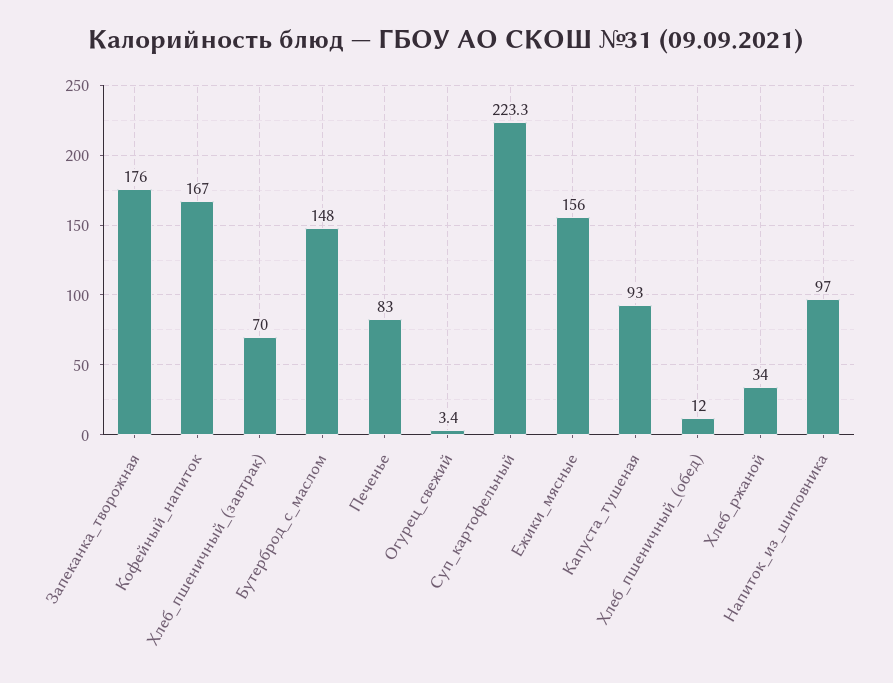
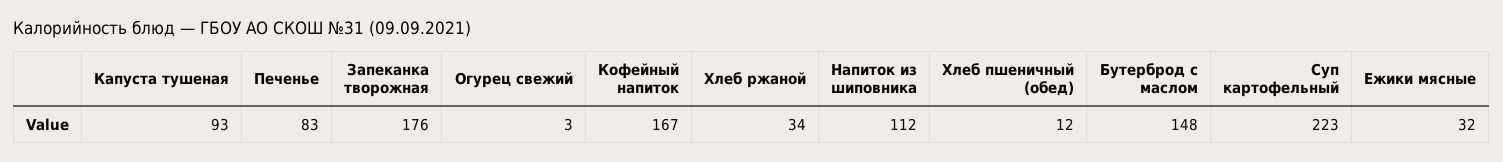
  {
    "Запеканка_творожная": 176,
    "Кофейный_напиток": 167,
-   "Хлеб_пшеничный_(завтрак)": 70,
    "Бутерброд_с_маслом": 148,
    "Печенье": 83,
    "Огурец_свежий": 3.4,
    "Суп_картофельный": 223.3,
-   "Ежики_мясные": 156,
+   "Ежики_мясные": 32,
    "Капуста_тушеная": 93,
    "Хлеб_пшеничный_(обед)": 12,
    "Хлеб_ржаной": 34,
-   "Напиток_из_шиповника": 97
+   "Напиток_из_шиповника": 112
  }

